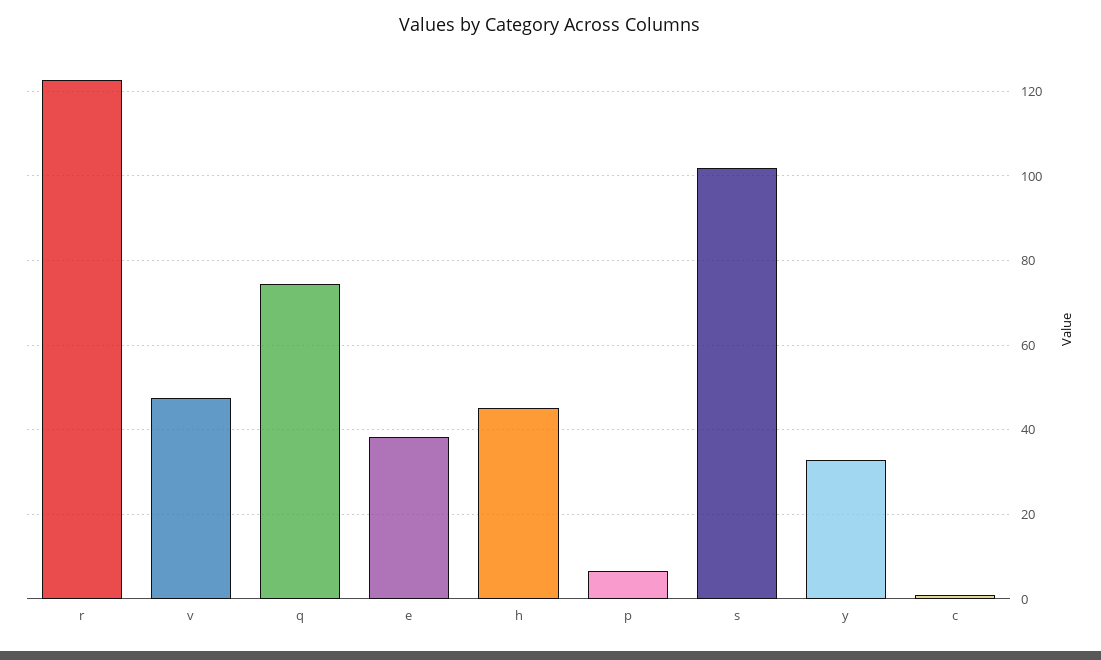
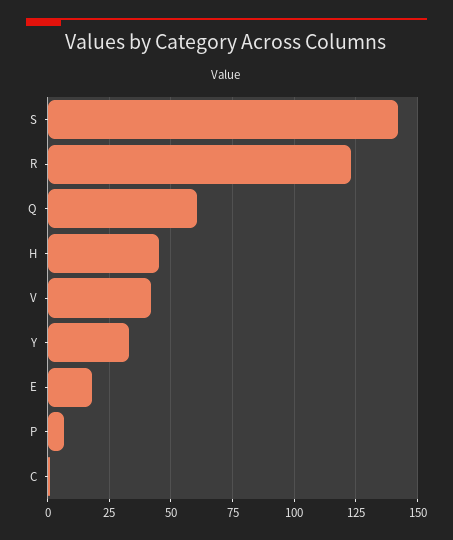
  {
    "r": 122,
-   "v": 48,
+   "v": 42.5,
-   "q": 74,
+   "q": 60,
-   "e": 38,
+   "e": 17.5,
    "h": 46,
    "p": 6,
-   "s": 102,
+   "s": 142.5,
    "y": 32,
    "c": 0
  }

